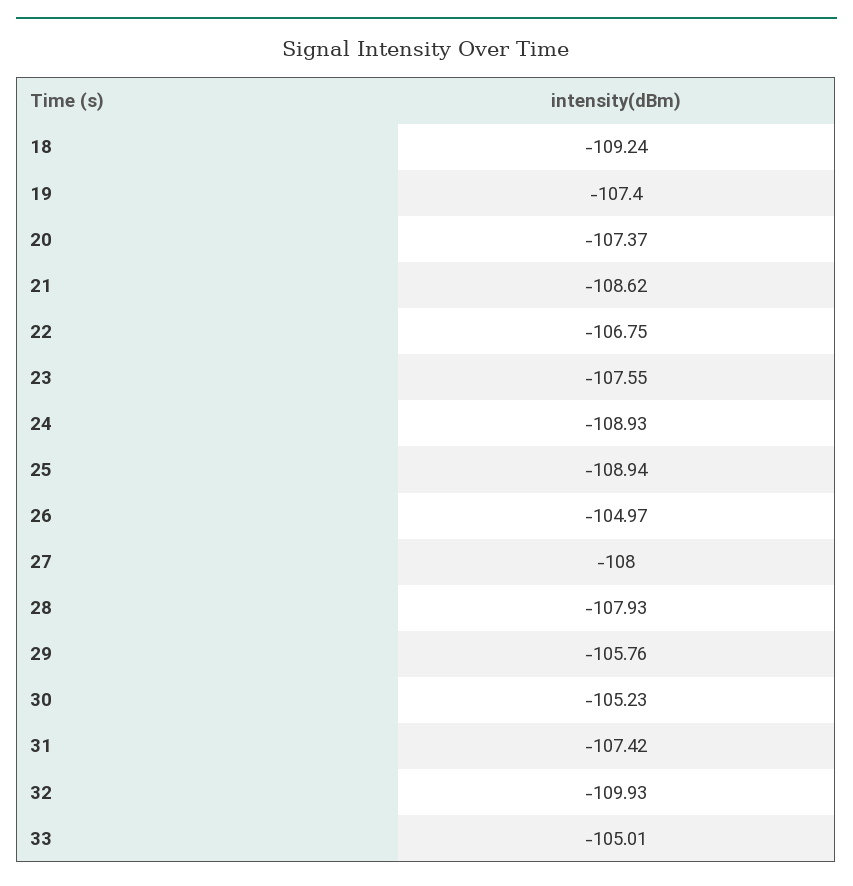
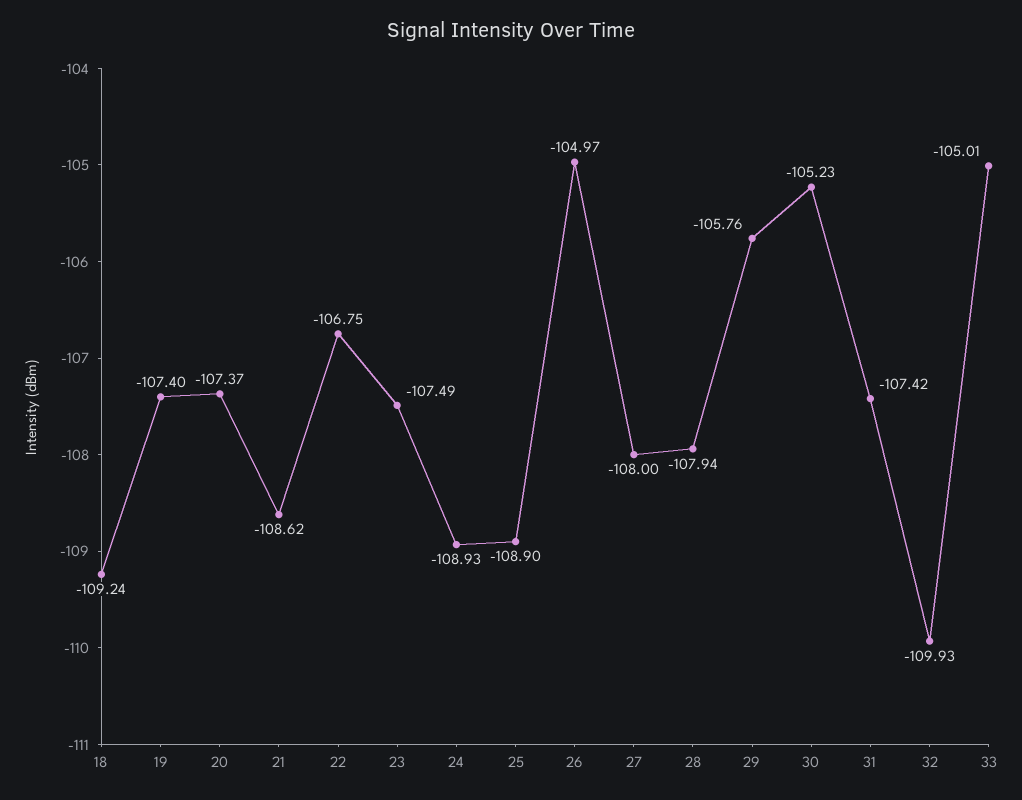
  {
    "18": -109.24,
    "19": -107.4,
    "20": -107.37,
    "21": -108.62,
    "22": -106.75,
-   "23": -107.55,
+   "23": -107.49,
    "24": -108.93,
-   "25": -108.94,
+   "25": -108.9,
    "26": -104.97,
    "27": -108,
-   "28": -107.93,
+   "28": -107.94,
    "29": -105.76,
    "30": -105.23,
    "31": -107.42,
    "32": -109.93,
    "33": -105.01
  }

